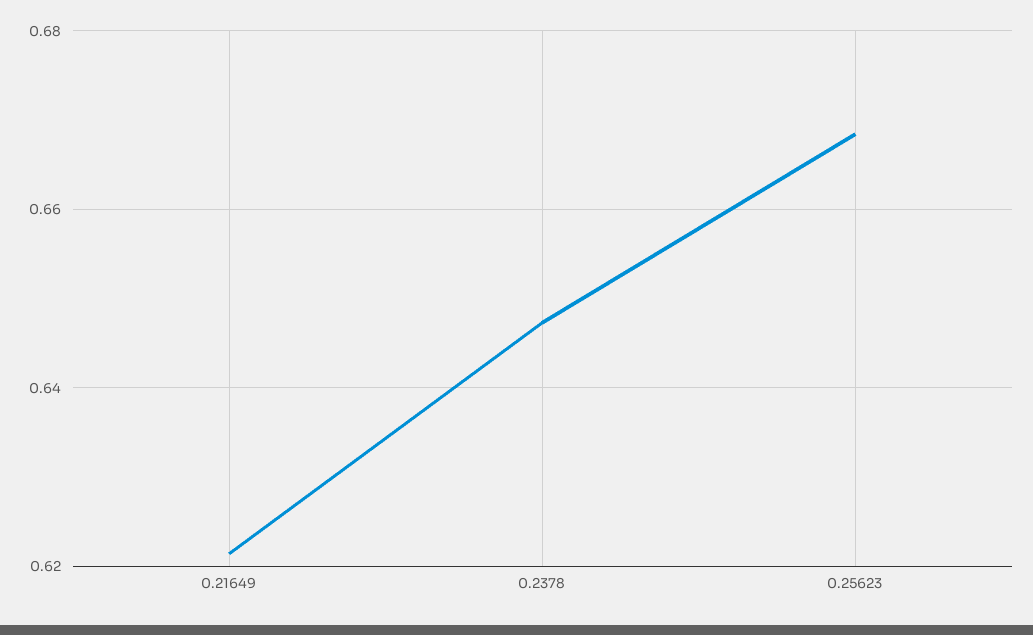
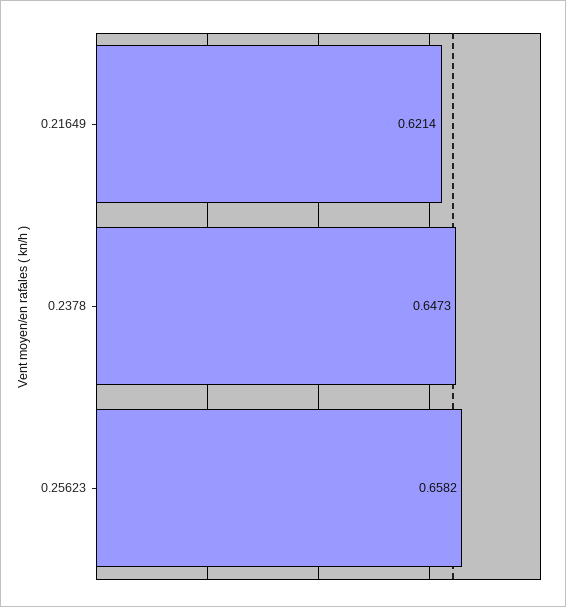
  {
    "0.21649": 0.6214,
    "0.2378": 0.6473,
-   "0.25623": 0.668
+   "0.25623": 0.6582
  }

